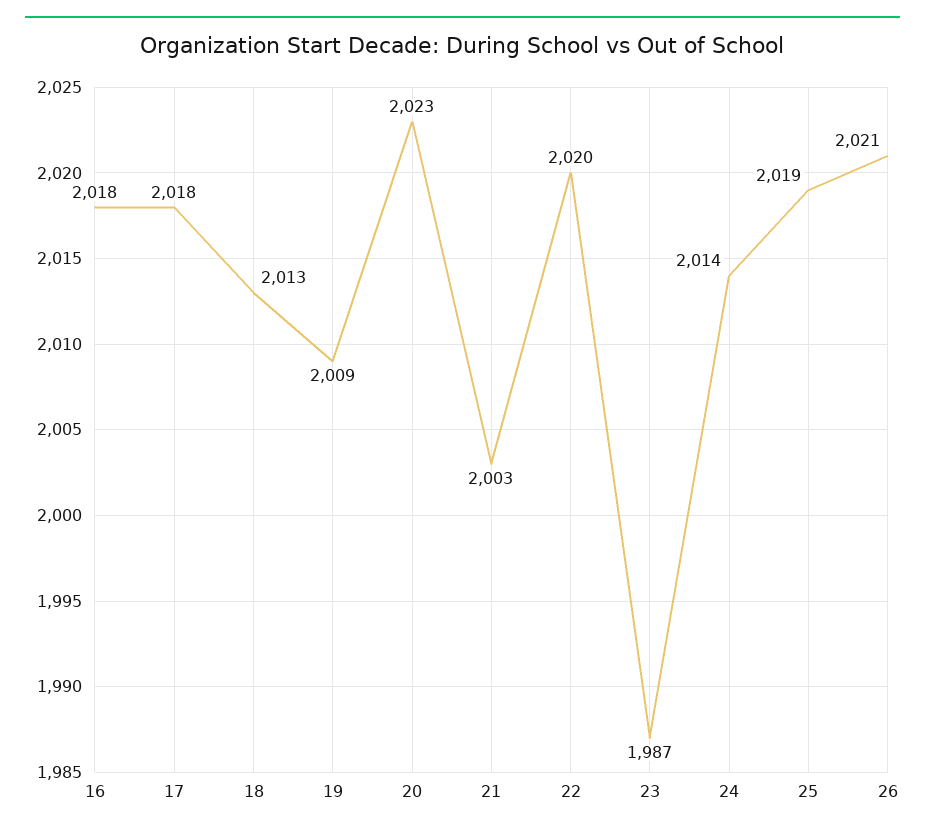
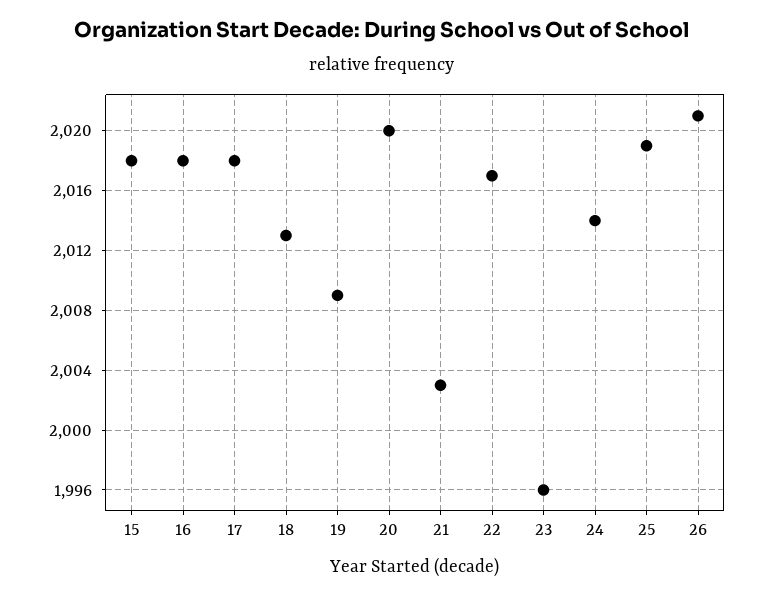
  {
    "16": 2018,
    "17": 2018,
    "18": 2013,
    "19": 2009,
-   "20": 2023,
+   "20": 2020,
    "21": 2003,
-   "22": 2020,
+   "22": 2017,
-   "23": 1987,
+   "23": 1996,
    "24": 2014,
    "25": 2019,
-   "26": 2021
+   "26": 2021,
+   "15": 2018
  }

